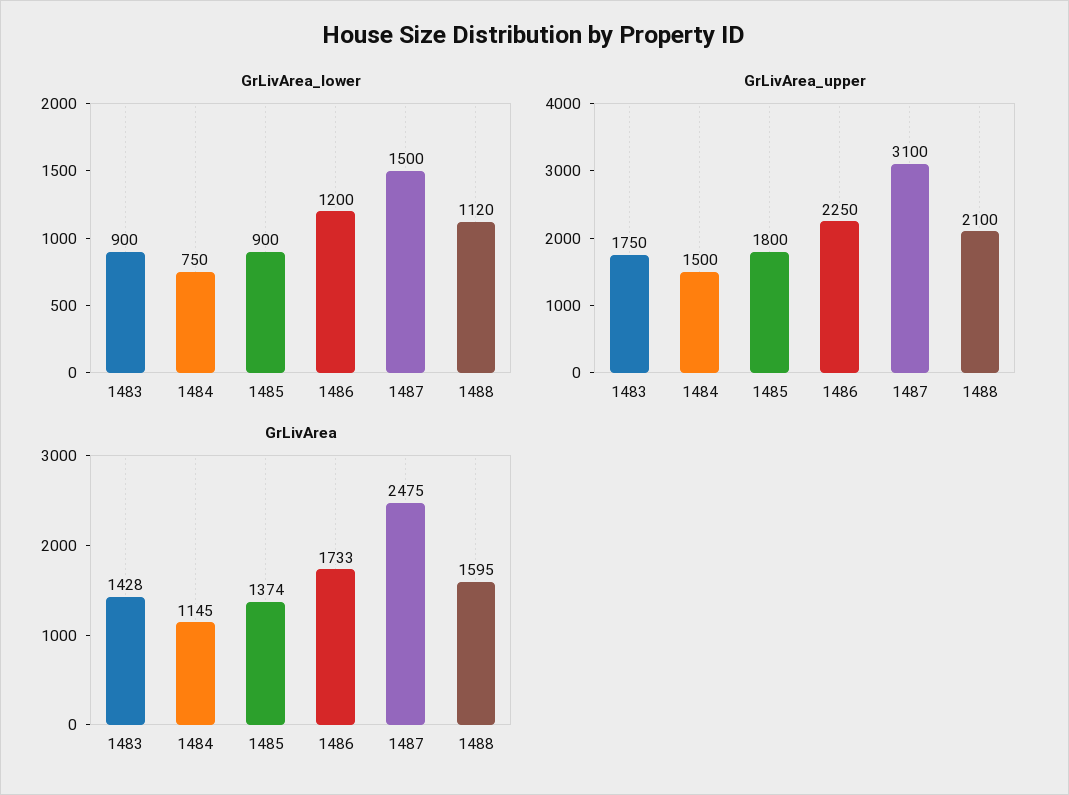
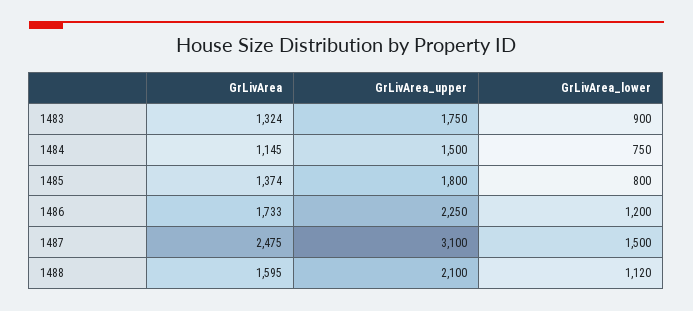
  {
    "GrLivArea_lower": {
      "1483": 900,
      "1484": 750,
-     "1485": 900,
+     "1485": 800,
      "1486": 1200,
      "1487": 1500,
      "1488": 1120
    },
    "GrLivArea_upper": {
      "1483": 1750,
      "1484": 1500,
      "1485": 1800,
      "1486": 2250,
      "1487": 3100,
      "1488": 2100
    },
    "GrLivArea": {
-     "1483": 1428,
+     "1483": 1324,
      "1484": 1145,
      "1485": 1374,
      "1486": 1733,
      "1487": 2475,
      "1488": 1595
    }
  }

